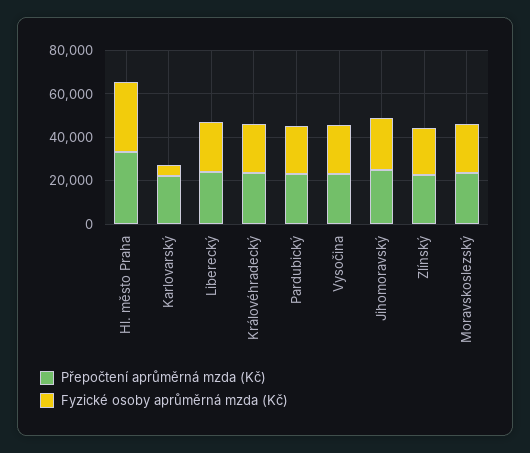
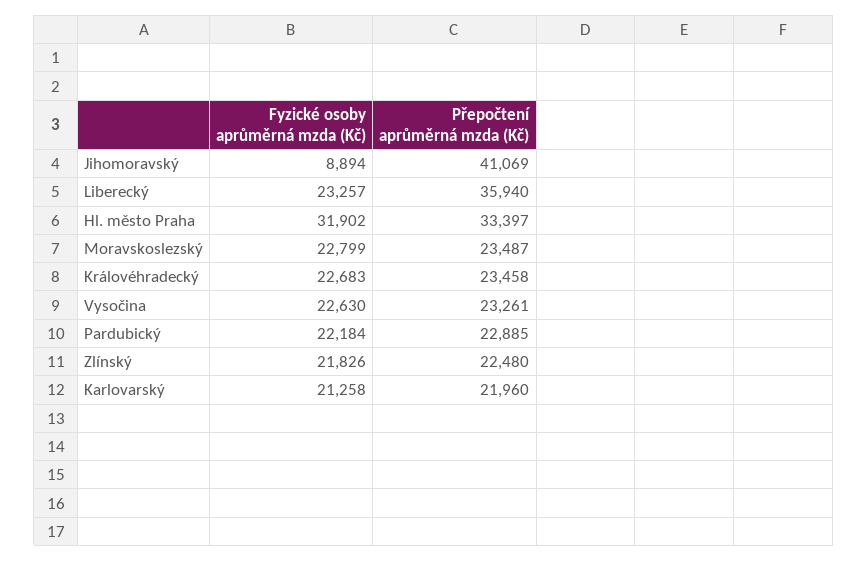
  {
    "Přepočtení aprůměrná mzda (Kč)": {
      "Hl. město Praha": 33397,
      "Karlovarský": 21960,
-     "Liberecký": 25000,
+     "Liberecký": 35940,
      "Královéhradecký": 23458,
      "Pardubický": 22885,
      "Vysočina": 23261,
-     "Jihomoravský": 25000,
+     "Jihomoravský": 41069,
      "Zlínský": 22480,
      "Moravskoslezský": 23487
    },
    "Fyzické osoby aprůměrná mzda (Kč)": {
      "Hl. město Praha": 31902,
-     "Karlovarský": 5000,
+     "Karlovarský": 21258,
      "Liberecký": 23257,
      "Královéhradecký": 22683,
      "Pardubický": 22184,
      "Vysočina": 22630,
-     "Jihomoravský": 25000,
+     "Jihomoravský": 8894,
      "Zlínský": 21826,
      "Moravskoslezský": 22799
    }
  }

